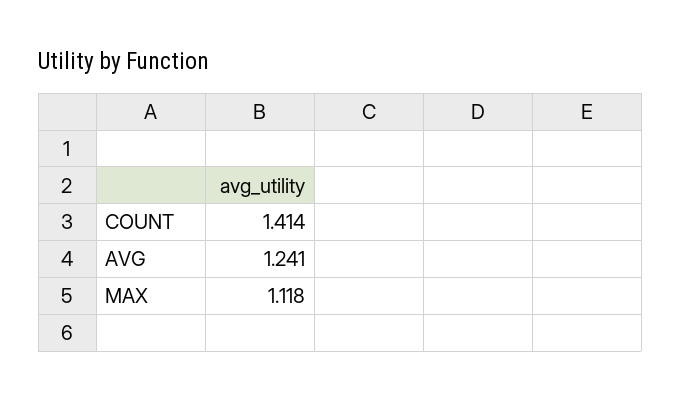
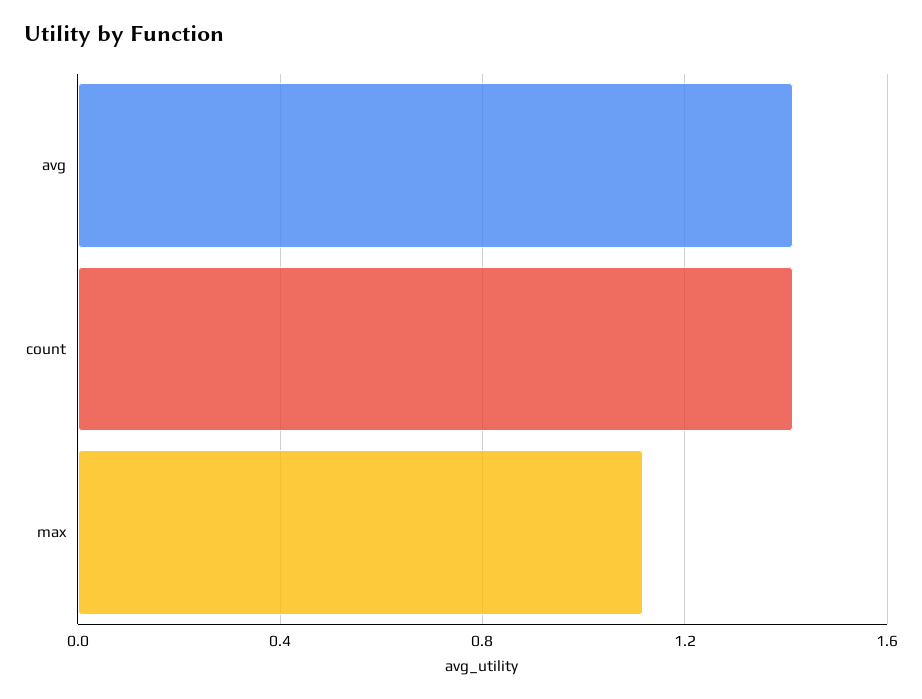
  {
    "COUNT": 1.414,
-   "AVG": 1.241,
+   "AVG": 1.4,
    "MAX": 1.118
  }

